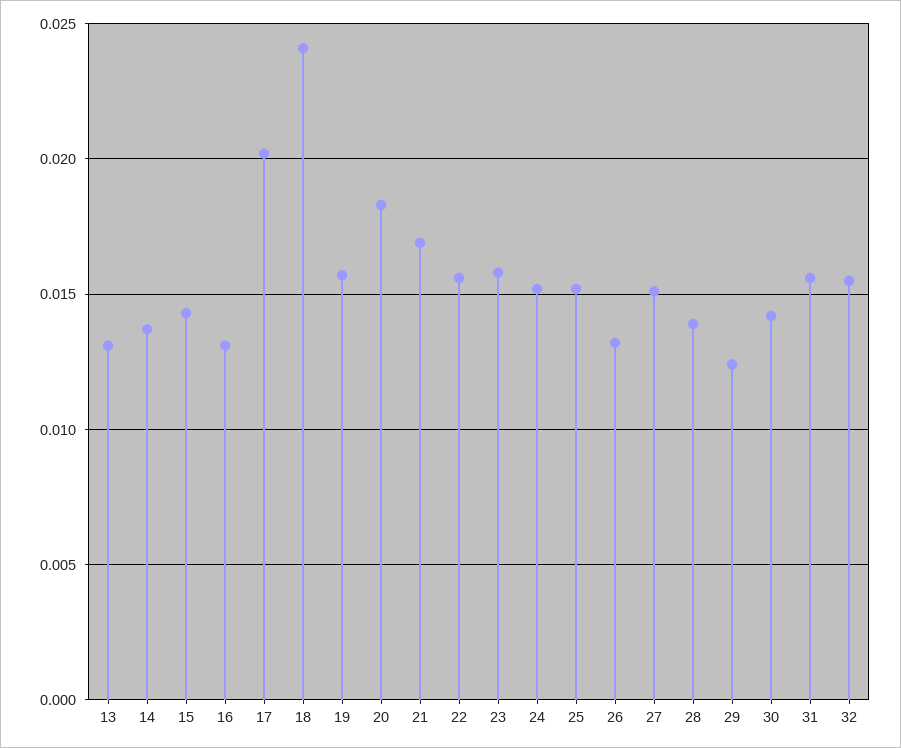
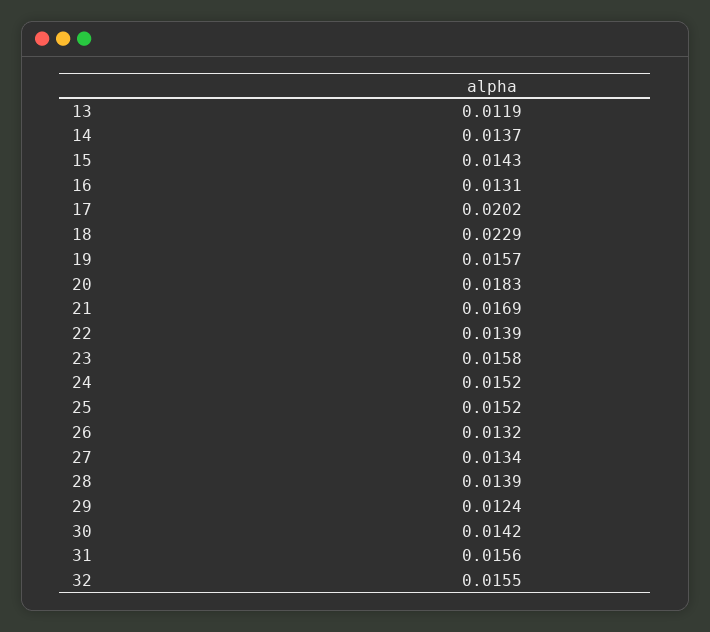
  {
-   "13": 0.013,
+   "13": 0.0119,
    "14": 0.0137,
    "15": 0.0143,
    "16": 0.0131,
    "17": 0.0202,
-   "18": 0.024,
+   "18": 0.0229,
    "19": 0.0157,
    "20": 0.0183,
    "21": 0.0169,
-   "22": 0.0155,
+   "22": 0.0139,
    "23": 0.0158,
    "24": 0.0152,
    "25": 0.0152,
    "26": 0.0132,
-   "27": 0.015,
+   "27": 0.0134,
    "28": 0.0139,
    "29": 0.0124,
    "30": 0.0142,
    "31": 0.0156,
    "32": 0.0155
  }

